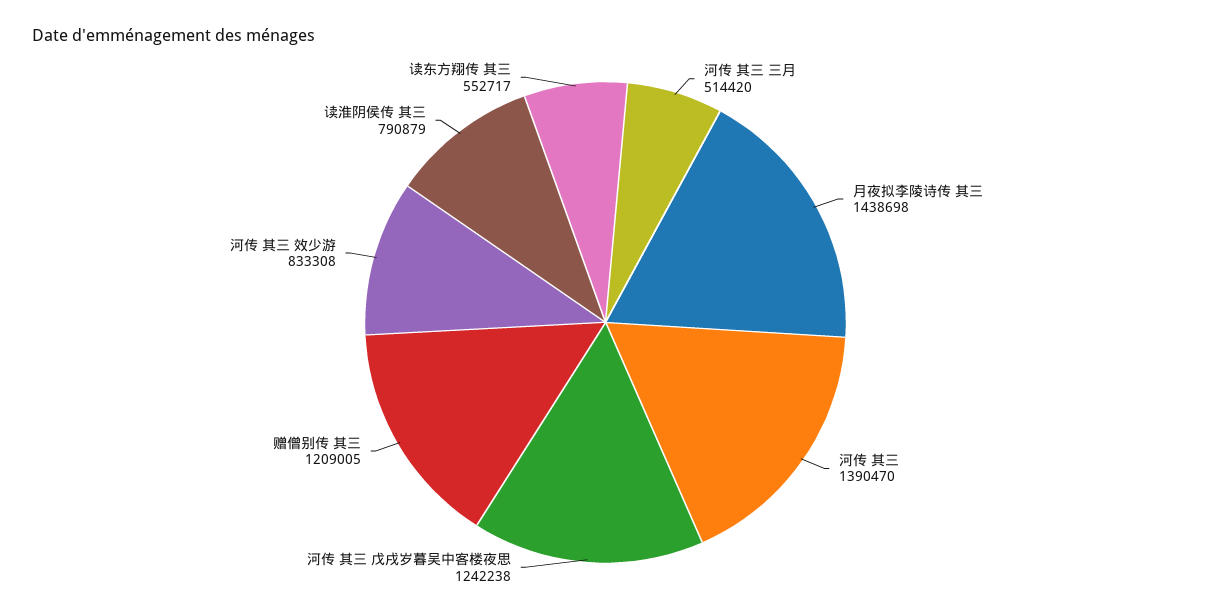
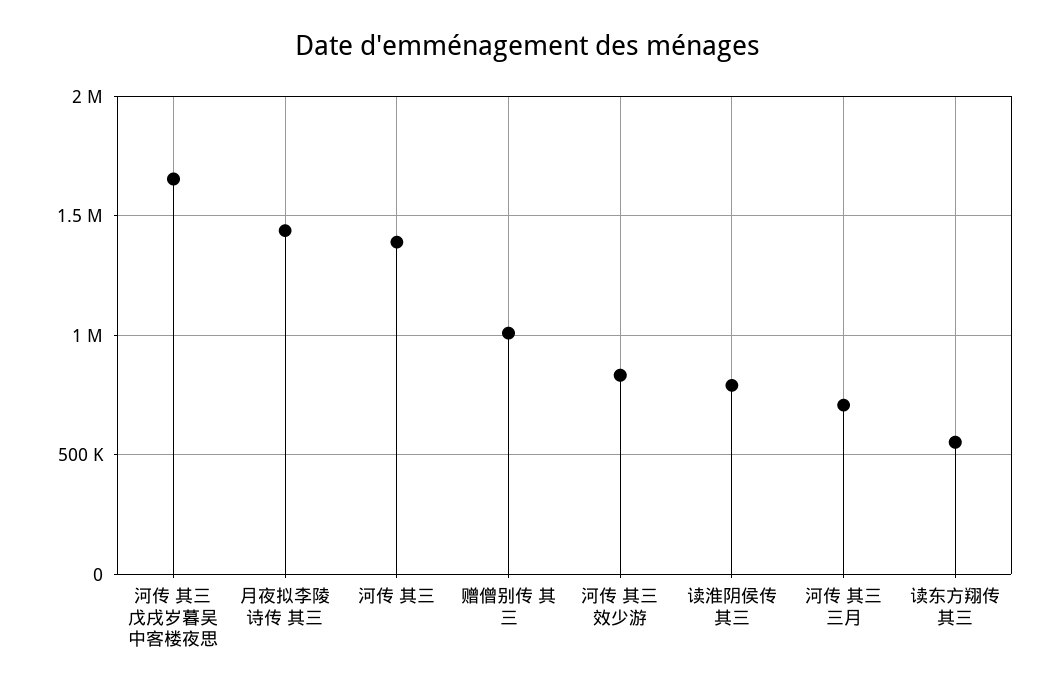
  {
-   "河传 其三 三月": 514420,
+   "河传 其三 三月": 700000,
    "月夜拟李陵诗传 其三": 1438698,
    "河传 其三": 1390470,
-   "河传 其三 戊戌岁暮吴中客楼夜思": 1242238,
+   "河传 其三 戊戌岁暮吴中客楼夜思": 1650000,
-   "赠僧别传 其三": 1209005,
+   "赠僧别传 其三": 1000000,
    "河传 其三 效少游": 833308,
    "读淮阴侯传 其三": 790879,
    "读东方翔传 其三": 552717
  }

